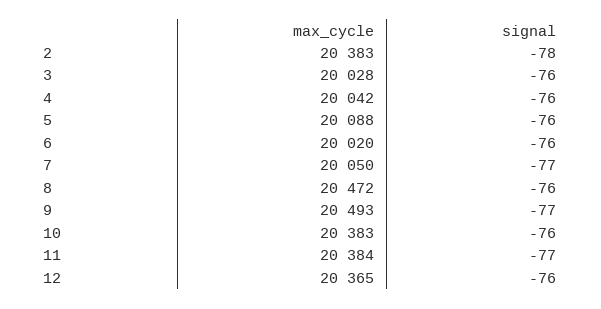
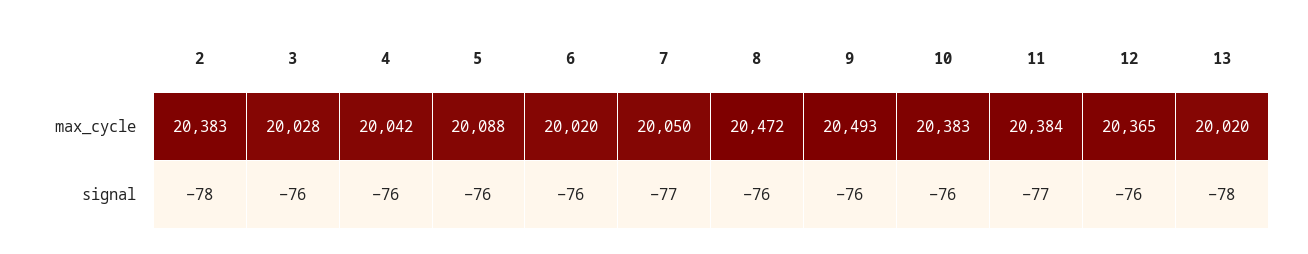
  {
    "max_cycle": {
      "2": 20383,
      "3": 20028,
      "4": 20042,
      "5": 20088,
      "6": 20020,
      "7": 20050,
      "8": 20472,
      "9": 20493,
      "10": 20383,
      "11": 20384,
-     "12": 20365
+     "12": 20365,
+     "13": 20020
    },
    "signal": {
      "2": -78,
      "3": -76,
      "4": -76,
      "5": -76,
      "6": -76,
      "7": -77,
      "8": -76,
-     "9": -77,
+     "9": -76,
      "10": -76,
      "11": -77,
-     "12": -76
+     "12": -76,
+     "13": -78
    }
  }

